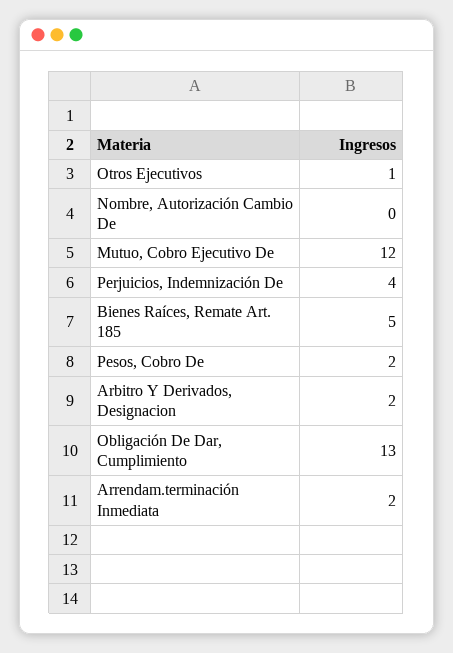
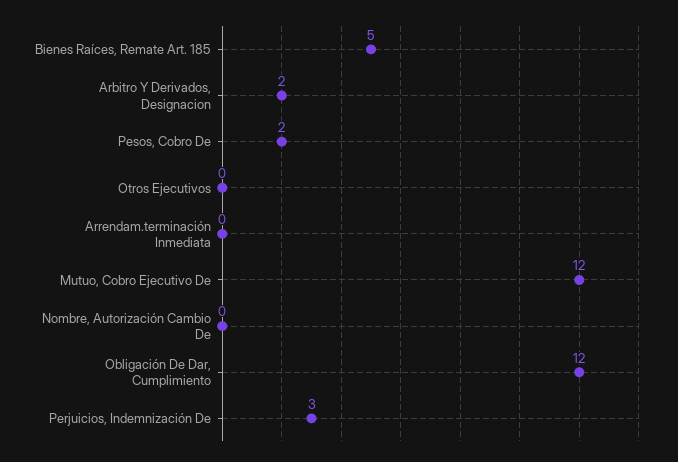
  {
-   "Otros Ejecutivos": 1,
+   "Otros Ejecutivos": 0,
    "Nombre, Autorización Cambio De": 0,
    "Mutuo, Cobro Ejecutivo De": 12,
-   "Perjuicios, Indemnización De": 4,
+   "Perjuicios, Indemnización De": 3,
    "Bienes Raíces, Remate Art. 185": 5,
    "Pesos, Cobro De": 2,
    "Arbitro Y Derivados, Designacion": 2,
-   "Obligación De Dar, Cumplimiento": 13,
+   "Obligación De Dar, Cumplimiento": 12,
-   "Arrendam.terminación Inmediata": 2
+   "Arrendam.terminación Inmediata": 0
  }

